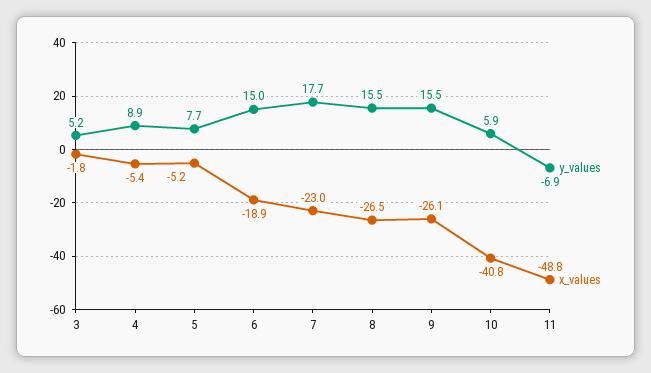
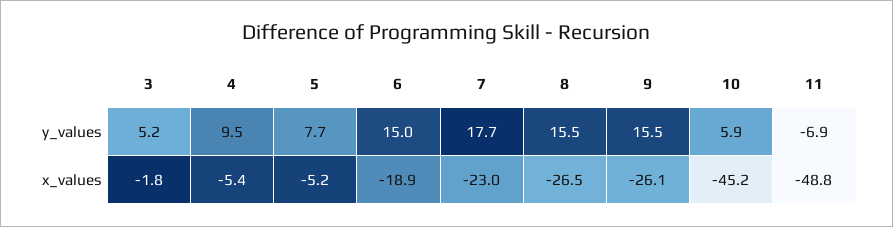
  {
    "y_values": {
      "3": 5.2,
-     "4": 8.9,
+     "4": 9.5,
      "5": 7.7,
      "6": 15,
      "7": 17.7,
      "8": 15.5,
      "9": 15.5,
      "10": 5.9,
      "11": -6.9
    },
    "x_values": {
      "3": -1.8,
      "4": -5.4,
      "5": -5.2,
      "6": -18.9,
      "7": -23,
      "8": -26.5,
      "9": -26.1,
-     "10": -40.8,
+     "10": -45.2,
      "11": -48.8
    }
  }

